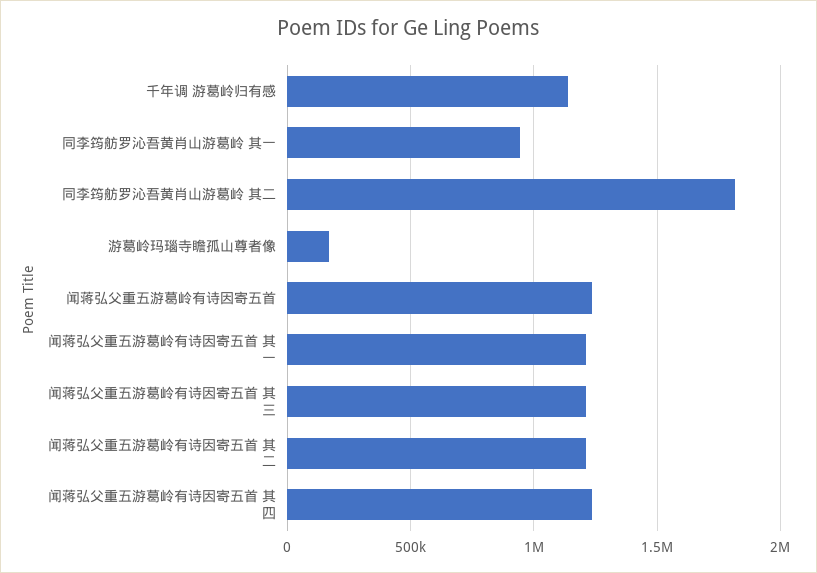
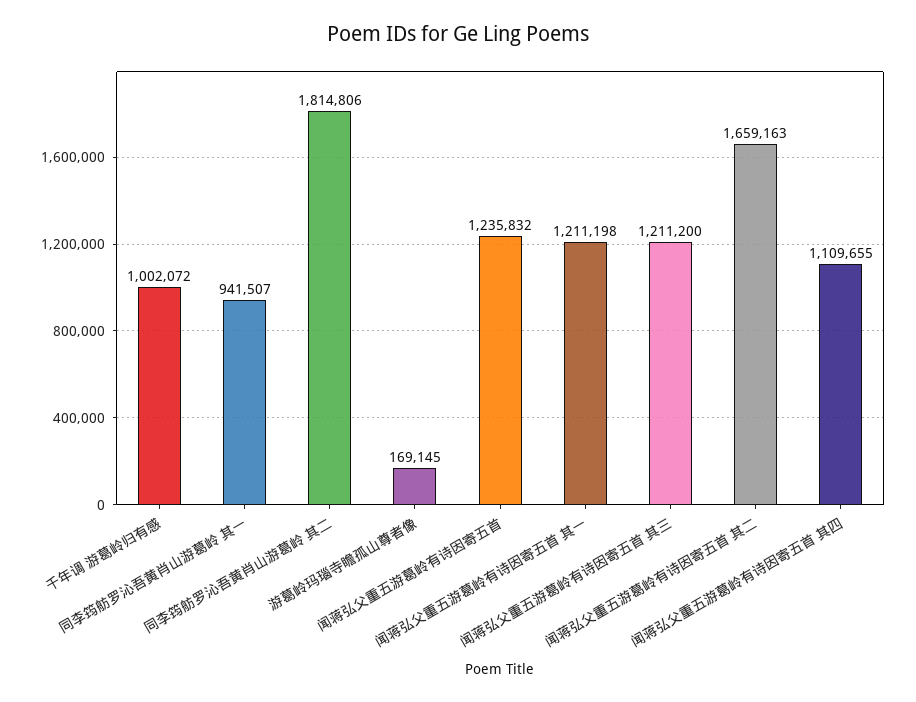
  {
-   "千年调 游葛岭归有感": 1150000,
+   "千年调 游葛岭归有感": 1002072,
    "同李筠舫罗沁吾黄肖山游葛岭 其一": 941507,
    "同李筠舫罗沁吾黄肖山游葛岭 其二": 1814806,
    "游葛岭玛瑙寺瞻孤山尊者像": 169145,
    "闻蒋弘父重五游葛岭有诗因寄五首": 1235832,
    "闻蒋弘父重五游葛岭有诗因寄五首 其一": 1211198,
    "闻蒋弘父重五游葛岭有诗因寄五首 其三": 1211200,
-   "闻蒋弘父重五游葛岭有诗因寄五首 其二": 1200000,
+   "闻蒋弘父重五游葛岭有诗因寄五首 其二": 1659163,
-   "闻蒋弘父重五游葛岭有诗因寄五首 其四": 1250000
+   "闻蒋弘父重五游葛岭有诗因寄五首 其四": 1109655
  }

